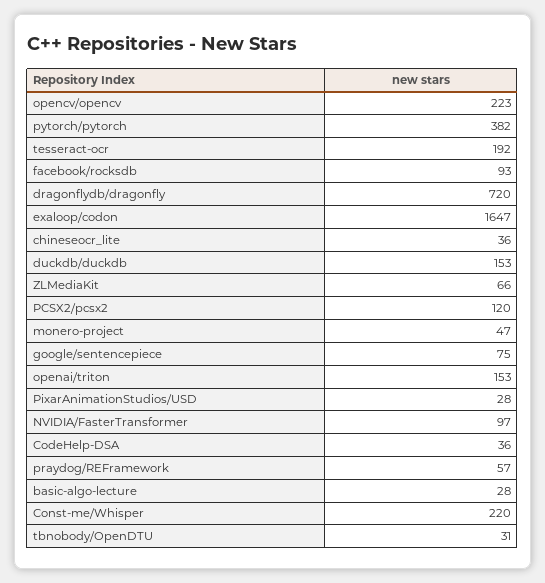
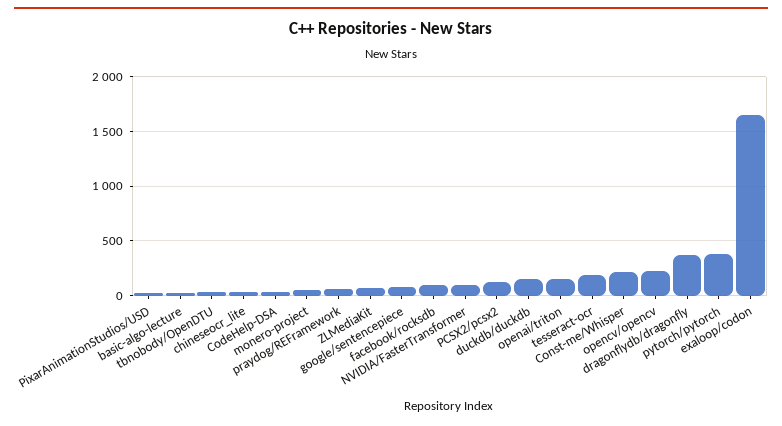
  {
    "opencv/opencv": 223,
    "pytorch/pytorch": 382,
    "tesseract-ocr": 192,
    "facebook/rocksdb": 93,
-   "dragonflydb/dragonfly": 720,
+   "dragonflydb/dragonfly": 400,
    "exaloop/codon": 1647,
    "chineseocr_lite": 36,
    "duckdb/duckdb": 153,
    "ZLMediaKit": 66,
    "PCSX2/pcsx2": 120,
    "monero-project": 47,
    "google/sentencepiece": 75,
    "openai/triton": 153,
    "PixarAnimationStudios/USD": 28,
    "NVIDIA/FasterTransformer": 97,
    "CodeHelp-DSA": 36,
    "praydog/REFramework": 57,
    "basic-algo-lecture": 28,
    "Const-me/Whisper": 220,
    "tbnobody/OpenDTU": 31
  }

